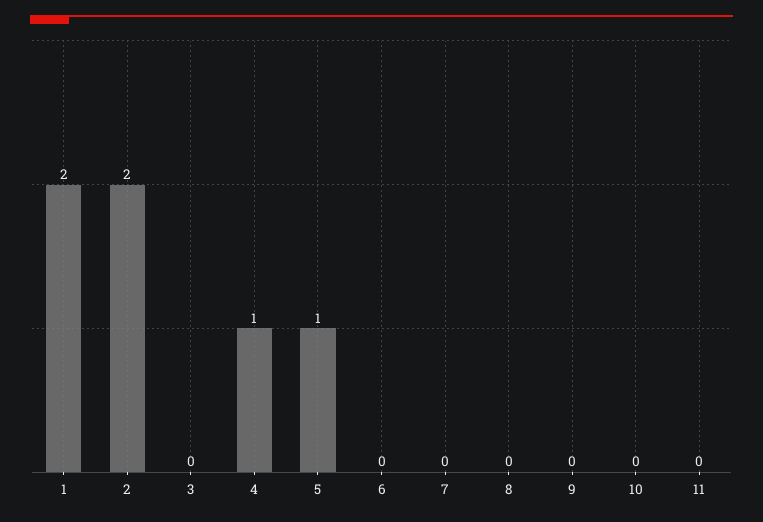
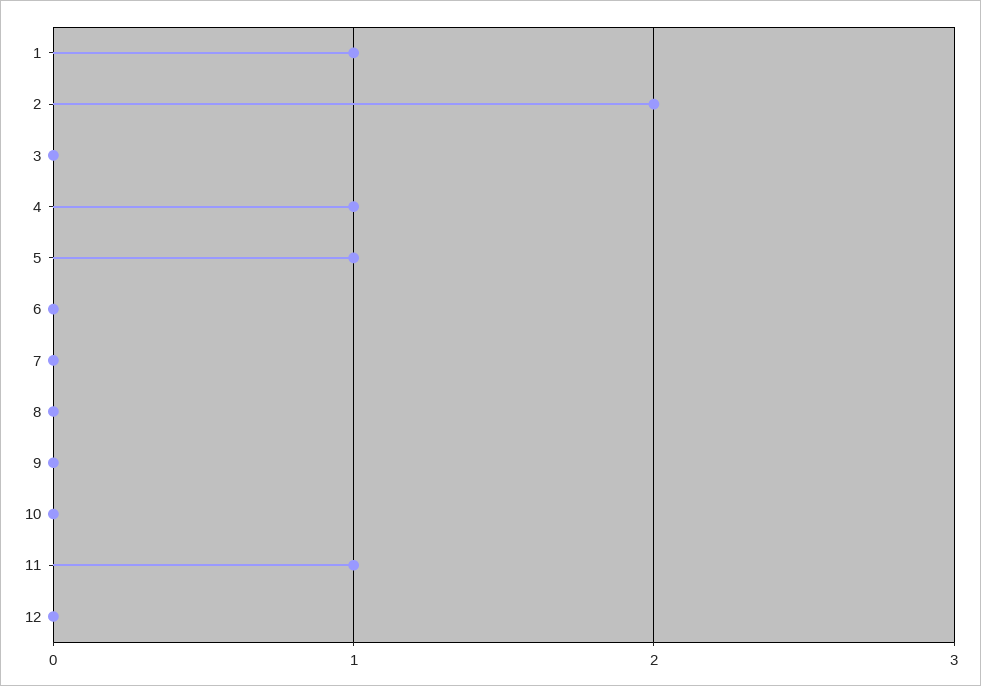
  {
-   "1": 2,
+   "1": 1,
    "2": 2,
    "3": 0,
    "4": 1,
    "5": 1,
    "6": 0,
    "7": 0,
    "8": 0,
    "9": 0,
    "10": 0,
-   "11": 0
+   "11": 1,
+   "12": 0
  }

